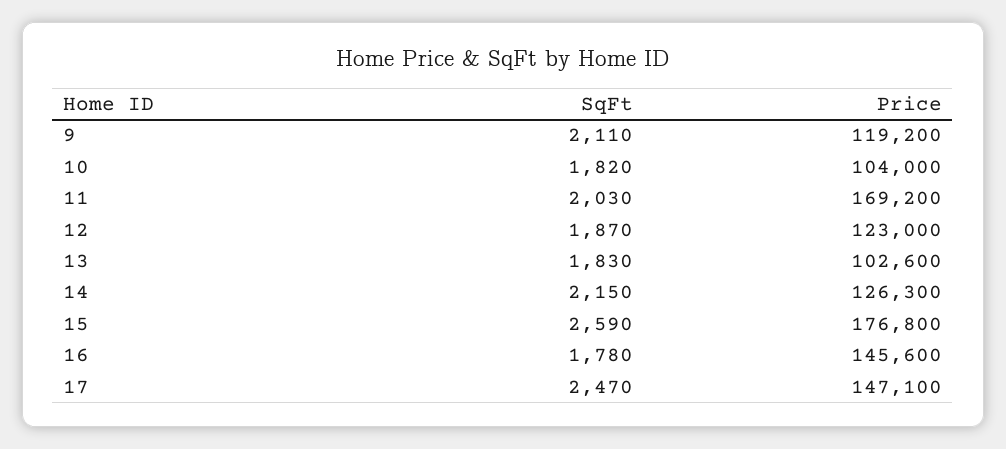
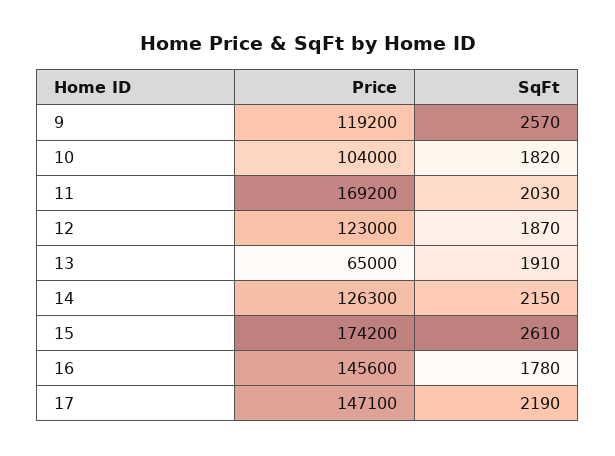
  {
    "SqFt": {
-     "9": 2110,
+     "9": 2570,
      "10": 1820,
      "11": 2030,
      "12": 1870,
-     "13": 1830,
+     "13": 1910,
      "14": 2150,
-     "15": 2590,
+     "15": 2610,
      "16": 1780,
-     "17": 2470
+     "17": 2190
    },
    "Price": {
      "9": 119200,
      "10": 104000,
      "11": 169200,
      "12": 123000,
-     "13": 102600,
+     "13": 65000,
      "14": 126300,
-     "15": 176800,
+     "15": 174200,
      "16": 145600,
      "17": 147100
    }
  }

